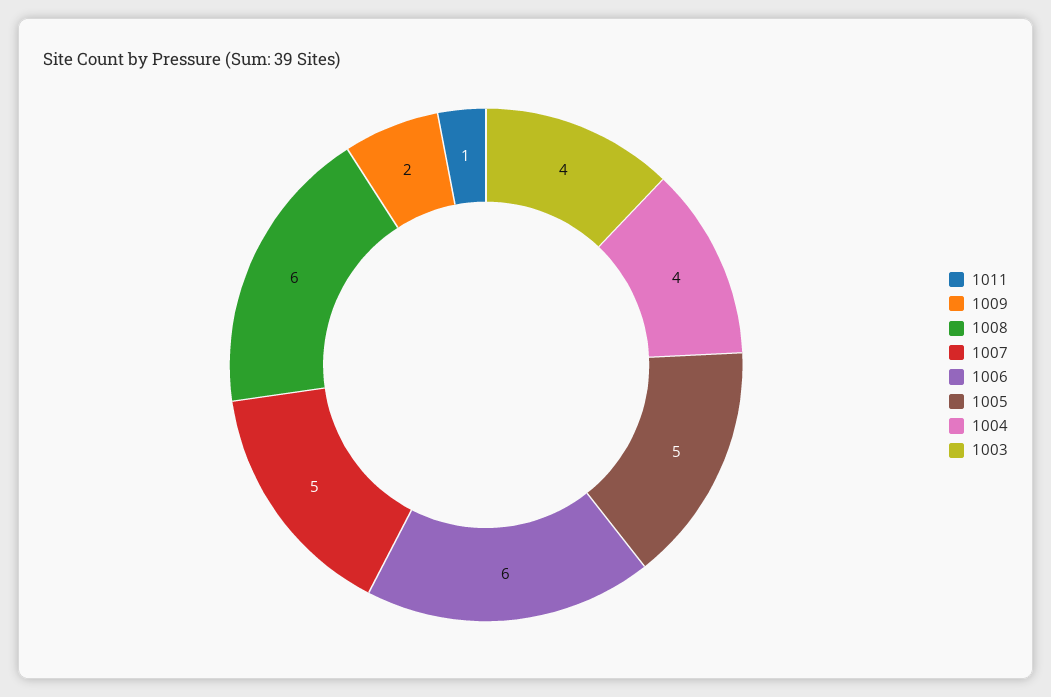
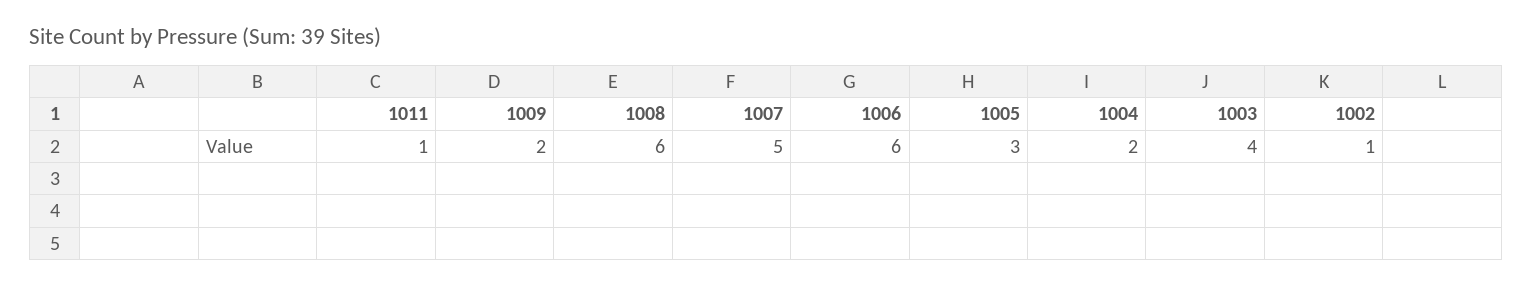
  {
    "1011": 1,
    "1009": 2,
    "1008": 6,
    "1007": 5,
    "1006": 6,
-   "1005": 5,
+   "1005": 3,
-   "1004": 4,
+   "1004": 2,
-   "1003": 4
+   "1003": 4,
+   "1002": 1
  }

